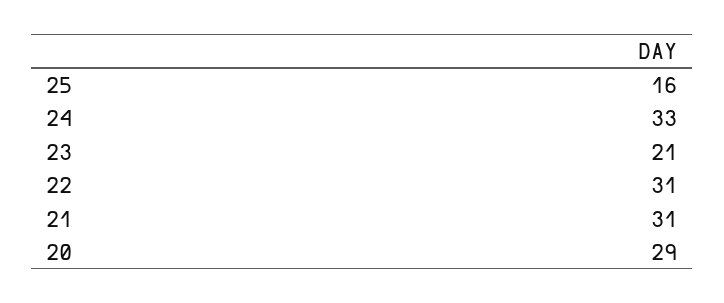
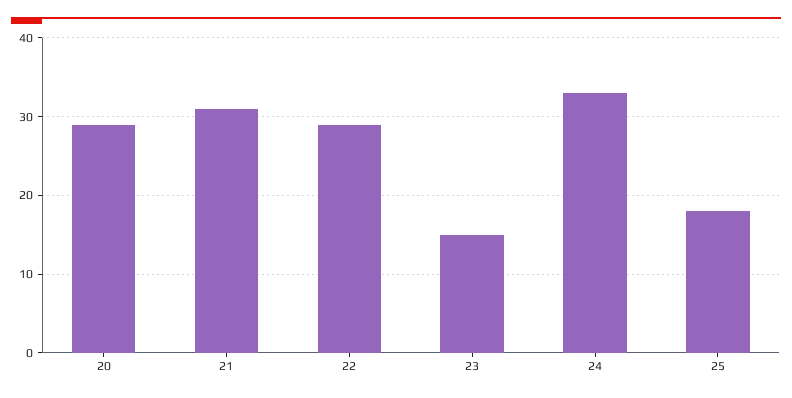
  {
-   "25": 16,
+   "25": 18,
    "24": 33,
-   "23": 21,
+   "23": 15,
-   "22": 31,
+   "22": 29,
    "21": 31,
    "20": 29
  }

